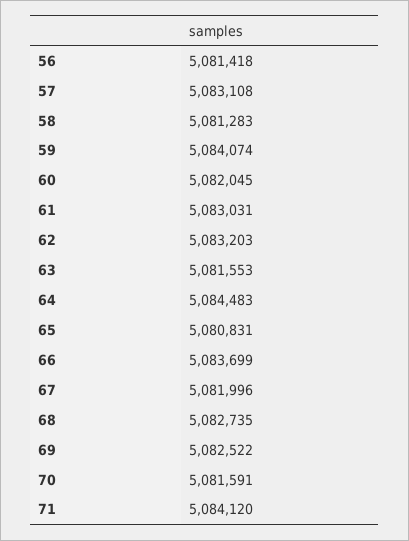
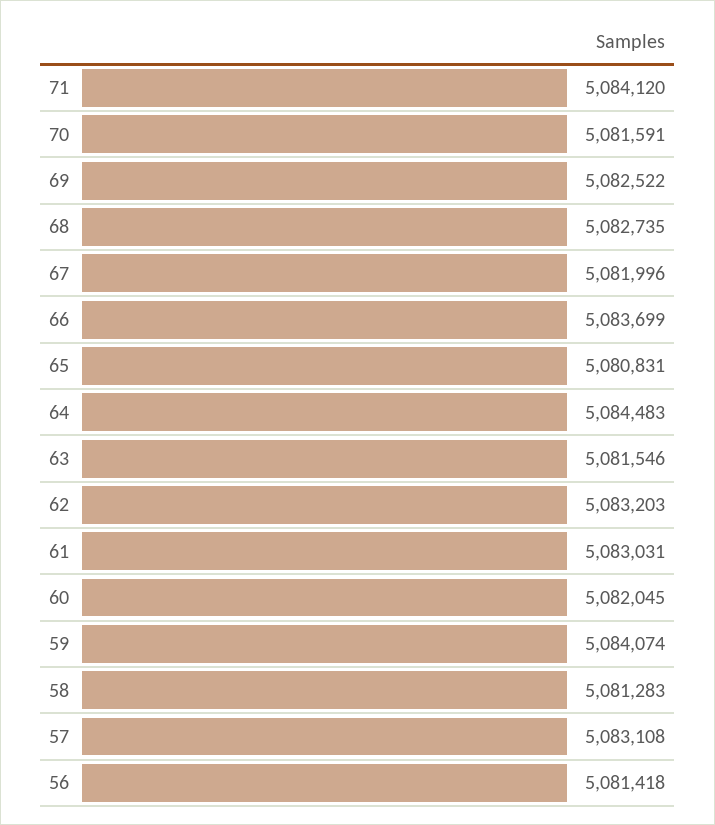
  {
    "56": 5081418,
    "57": 5083108,
    "58": 5081283,
    "59": 5084074,
    "60": 5082045,
    "61": 5083031,
    "62": 5083203,
-   "63": 5081553,
+   "63": 5081546,
    "64": 5084483,
    "65": 5080831,
    "66": 5083699,
    "67": 5081996,
    "68": 5082735,
    "69": 5082522,
    "70": 5081591,
    "71": 5084120
  }

